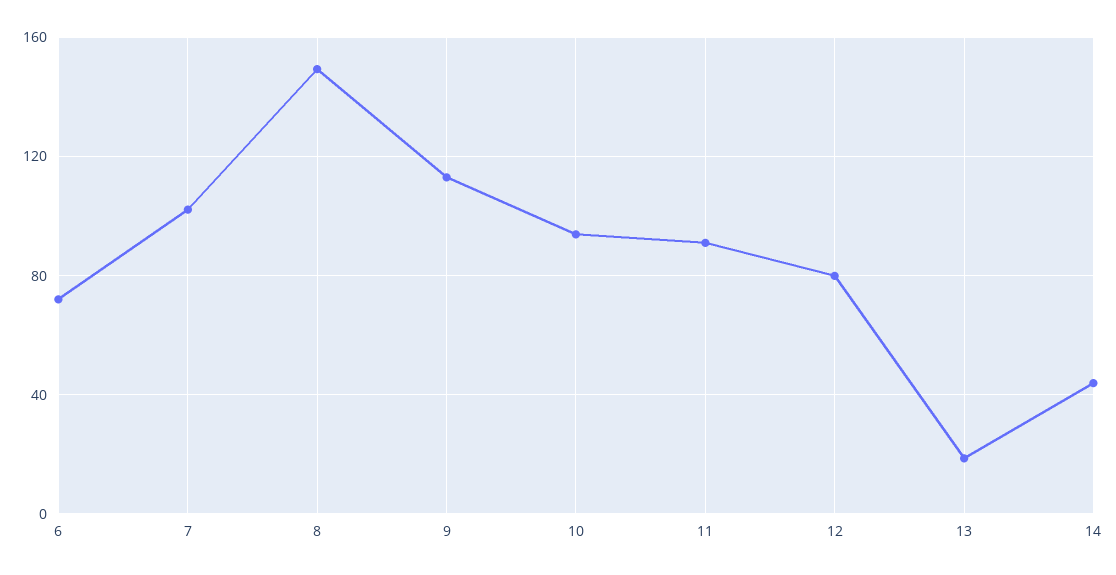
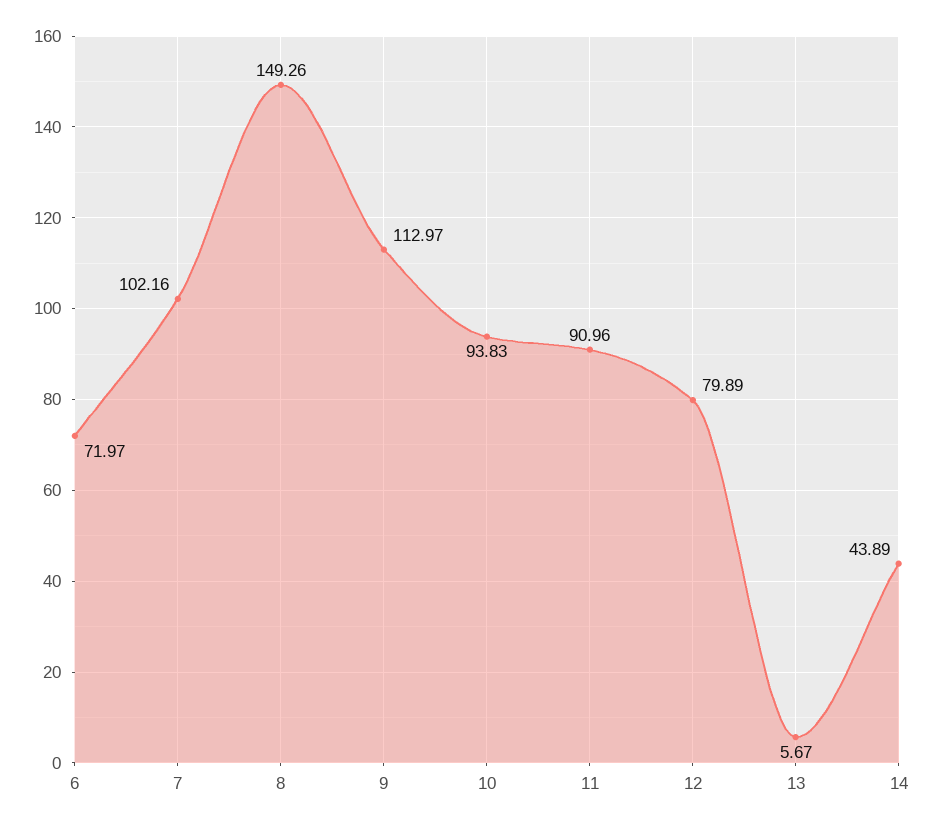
  {
    "6": 71.97,
    "7": 102.16,
    "8": 149.26,
    "9": 112.97,
    "10": 93.83,
    "11": 90.96,
    "12": 79.89,
-   "13": 20,
+   "13": 5.67,
    "14": 43.89
  }

